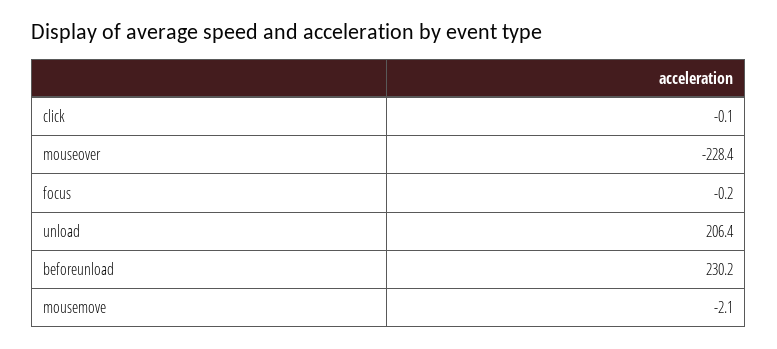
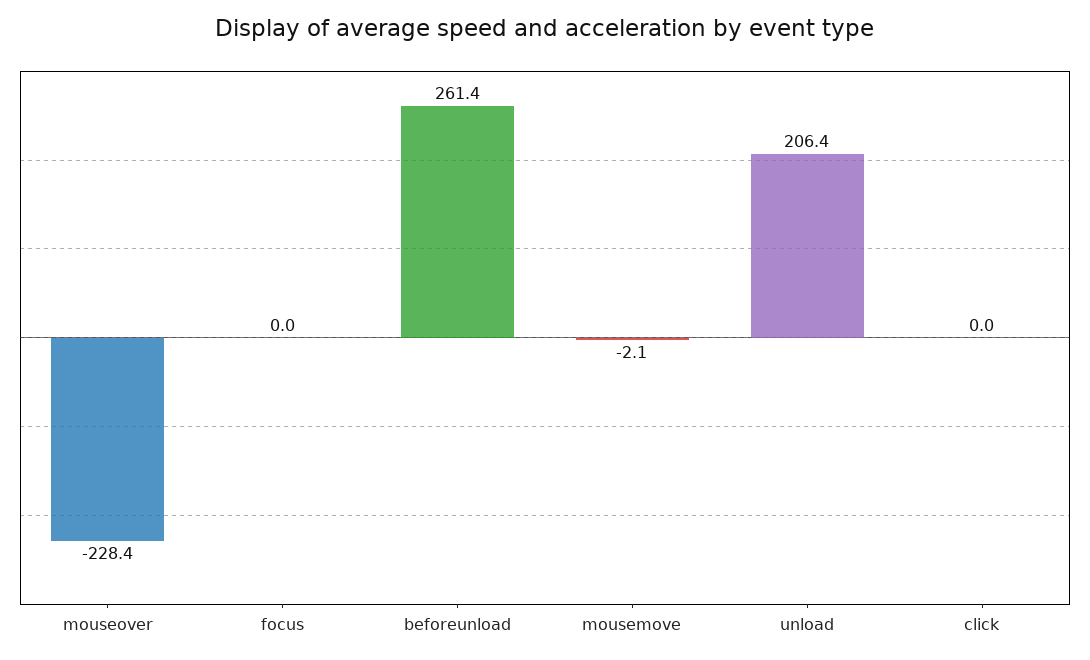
  {
-   "click": -0.1,
+   "click": 0,
    "mouseover": -228.4,
-   "focus": -0.2,
+   "focus": 0,
    "unload": 206.4,
-   "beforeunload": 230.2,
+   "beforeunload": 261.4,
    "mousemove": -2.1
  }

